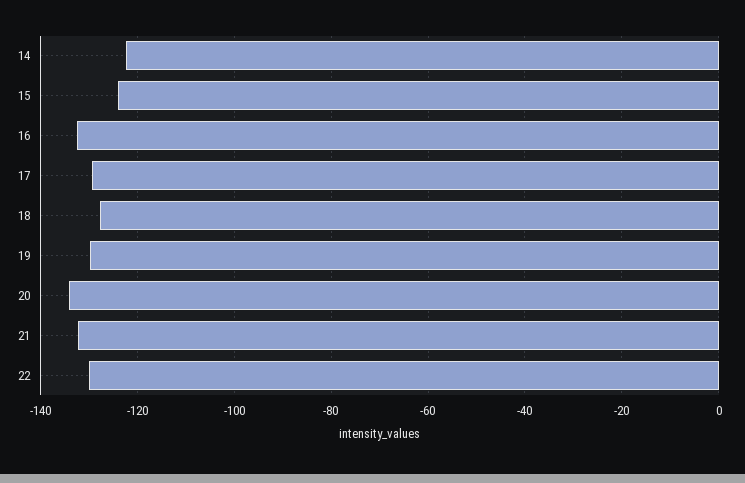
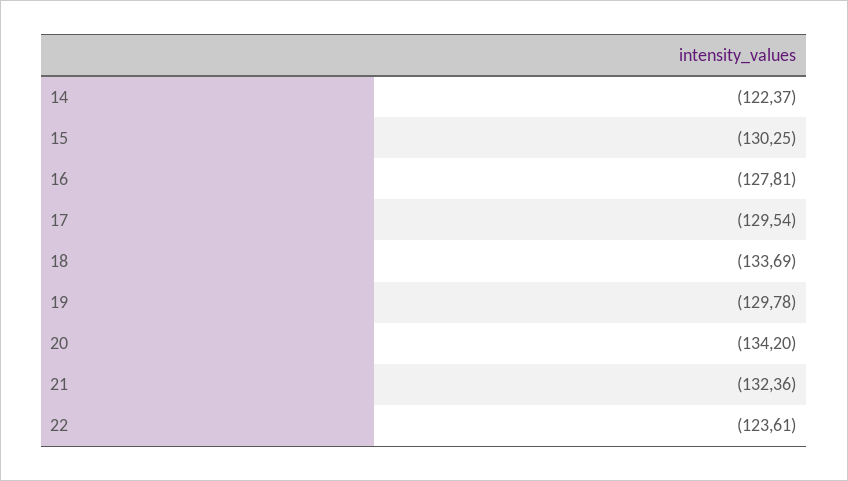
  {
    "14": -122.37,
-   "15": -124,
+   "15": -130.25,
-   "16": -132,
+   "16": -127.81,
    "17": -129.54,
-   "18": -128,
+   "18": -133.69,
    "19": -129.78,
    "20": -134.2,
    "21": -132.36,
-   "22": -130
+   "22": -123.61
  }

